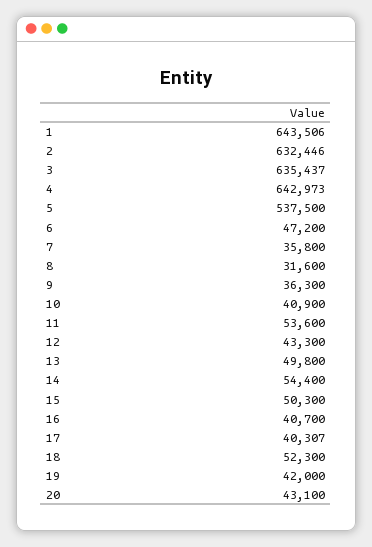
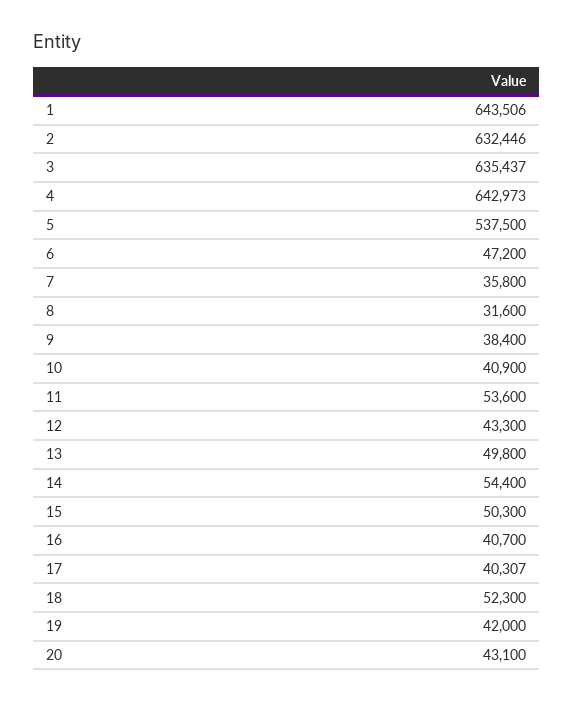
  {
    "1": 643506,
    "2": 632446,
    "3": 635437,
    "4": 642973,
    "5": 537500,
    "6": 47200,
    "7": 35800,
    "8": 31600,
-   "9": 36300,
+   "9": 38400,
    "10": 40900,
    "11": 53600,
    "12": 43300,
    "13": 49800,
    "14": 54400,
    "15": 50300,
    "16": 40700,
    "17": 40307,
    "18": 52300,
    "19": 42000,
    "20": 43100
  }

